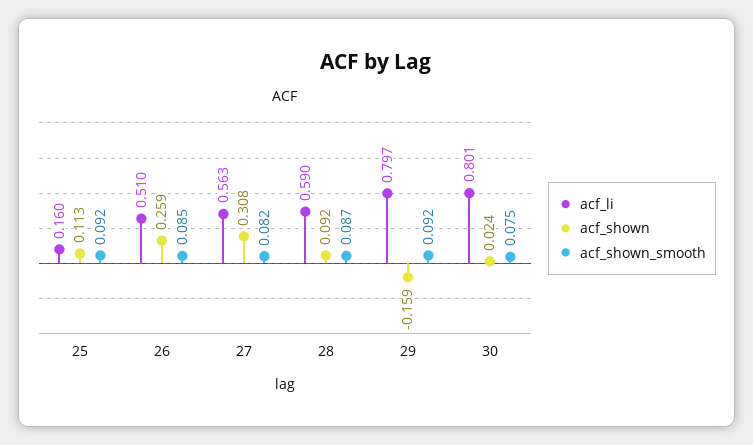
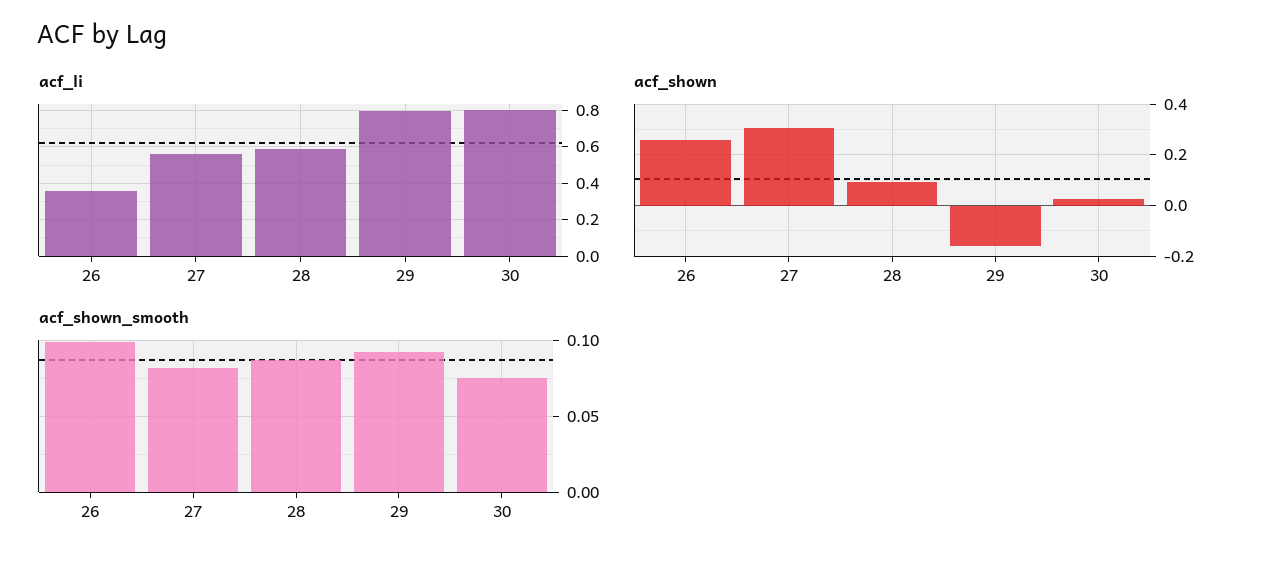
  {
    "acf_li": {
-     "25": 0.16,
-     "26": 0.51,
+     "26": 0.35,
      "27": 0.563,
      "28": 0.59,
      "29": 0.797,
      "30": 0.801
    },
    "acf_shown": {
-     "25": 0.113,
      "26": 0.259,
      "27": 0.308,
      "28": 0.092,
      "29": -0.159,
      "30": 0.024
    },
    "acf_shown_smooth": {
-     "25": 0.092,
-     "26": 0.085,
+     "26": 0.1,
      "27": 0.082,
      "28": 0.087,
      "29": 0.092,
      "30": 0.075
    }
  }

